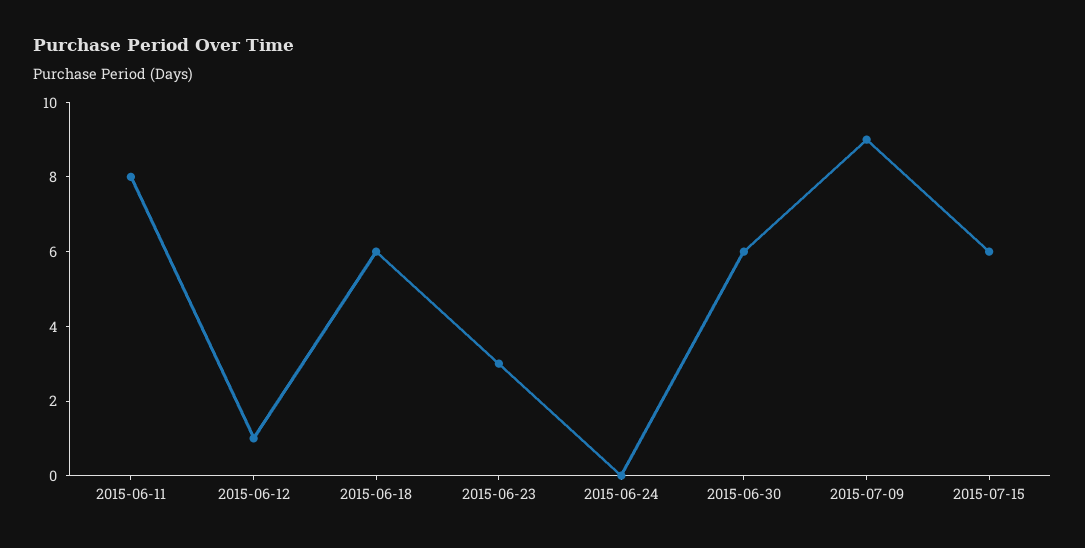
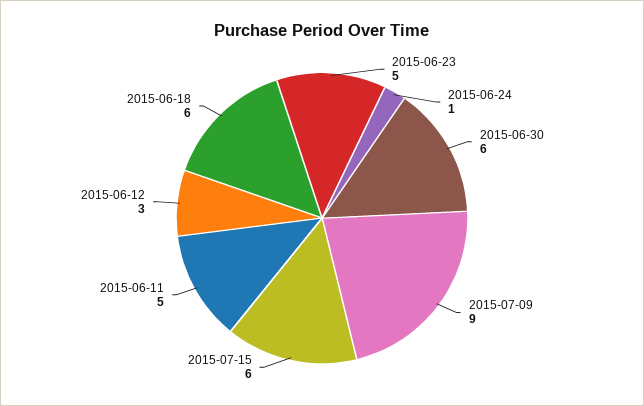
  {
-   "2015-06-11": 8,
+   "2015-06-11": 5,
-   "2015-06-12": 1,
+   "2015-06-12": 3,
    "2015-06-18": 6,
-   "2015-06-23": 3,
+   "2015-06-23": 5,
-   "2015-06-24": 0,
+   "2015-06-24": 1,
    "2015-06-30": 6,
    "2015-07-09": 9,
    "2015-07-15": 6
  }

